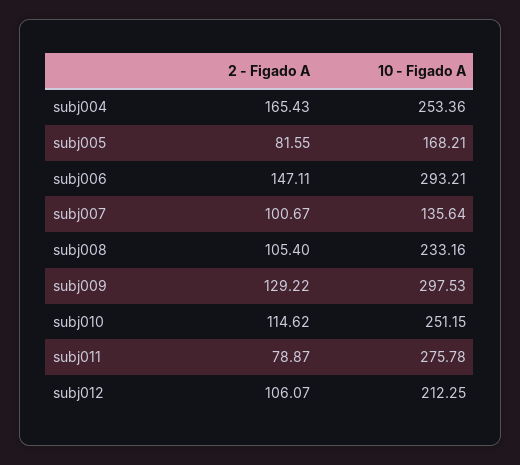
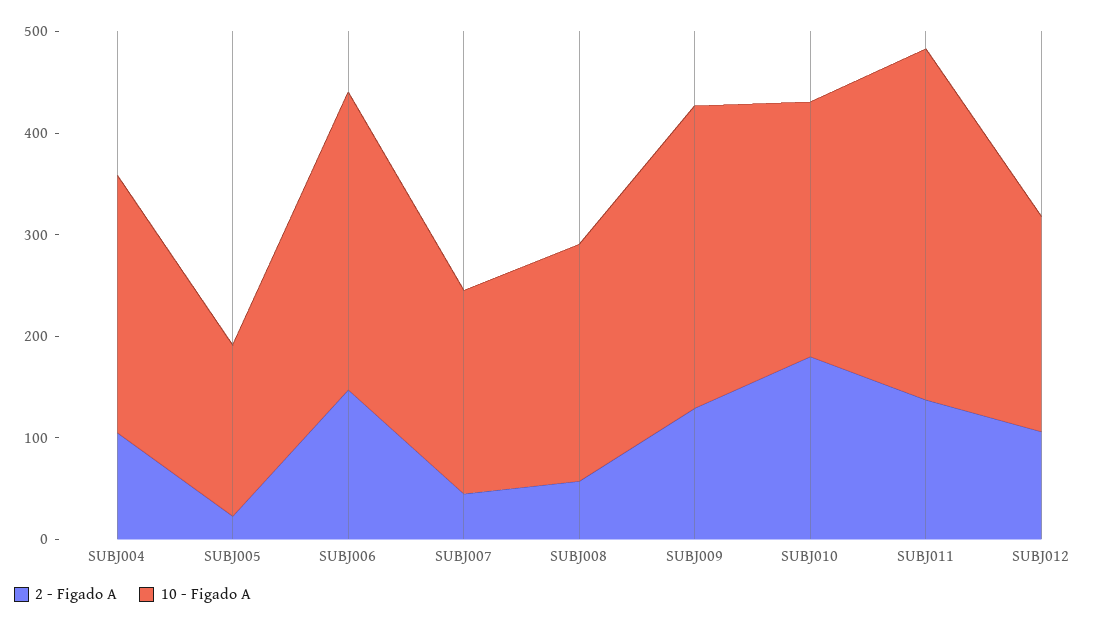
  {
    "2 - Figado A": {
-     "subj004": 165.43,
+     "subj004": 100,
-     "subj005": 81.55,
+     "subj005": 20,
      "subj006": 147.11,
-     "subj007": 100.67,
+     "subj007": 40,
-     "subj008": 105.4,
+     "subj008": 60,
      "subj009": 129.22,
-     "subj010": 114.62,
+     "subj010": 180,
-     "subj011": 78.87,
+     "subj011": 140,
      "subj012": 106.07
    },
    "10 - Figado A": {
      "subj004": 253.36,
      "subj005": 168.21,
      "subj006": 293.21,
-     "subj007": 135.64,
+     "subj007": 200,
      "subj008": 233.16,
      "subj009": 297.53,
      "subj010": 251.15,
-     "subj011": 275.78,
+     "subj011": 340,
      "subj012": 212.25
    }
  }

